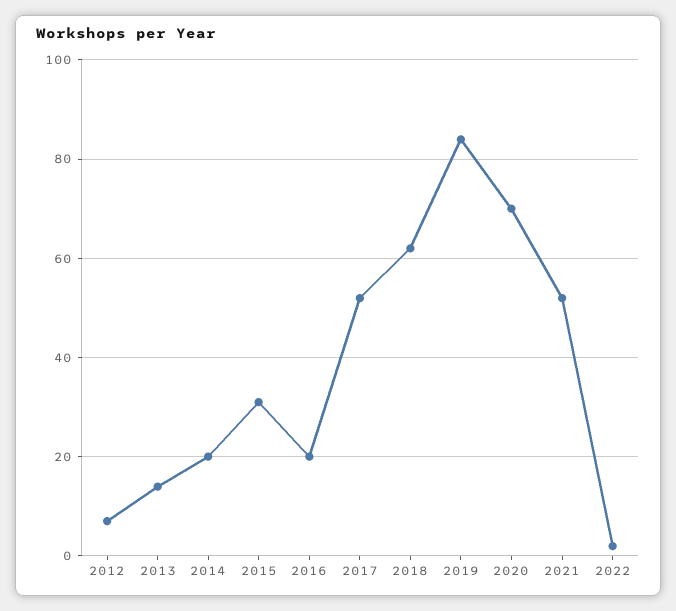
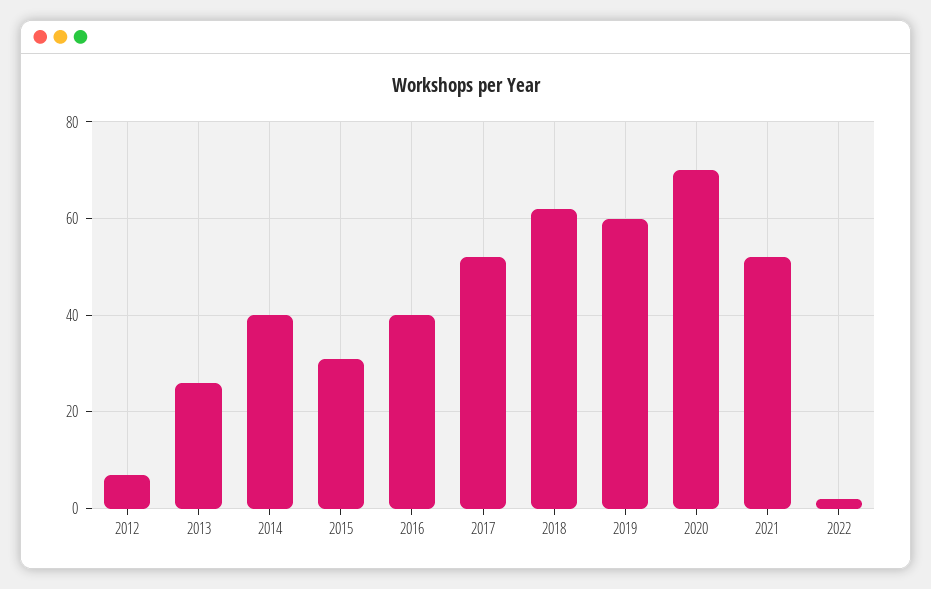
  {
    "2012": 5,
-   "2013": 15,
+   "2013": 25,
-   "2014": 20,
+   "2014": 40,
    "2015": 30,
-   "2016": 20,
+   "2016": 40,
    "2017": 50,
    "2018": 60,
-   "2019": 85,
+   "2019": 60,
    "2020": 70,
    "2021": 50,
    "2022": 0
  }

